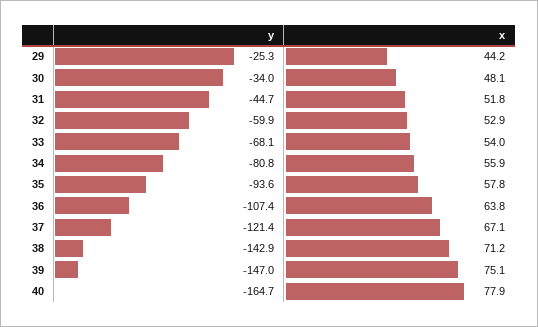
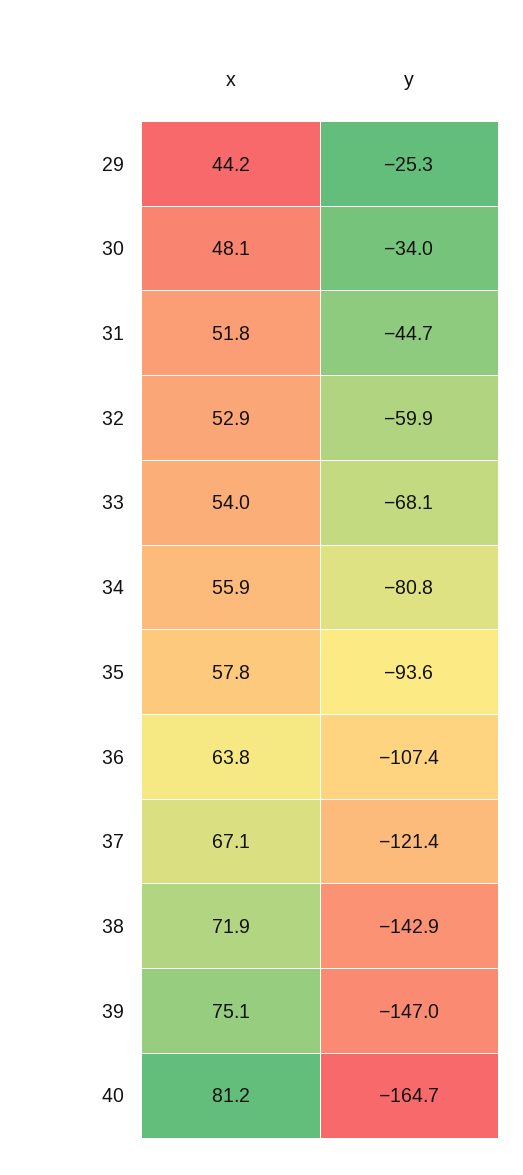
  {
    "y": {
      "29": -25.3,
      "30": -34,
      "31": -44.7,
      "32": -59.9,
      "33": -68.1,
      "34": -80.8,
      "35": -93.6,
      "36": -107.4,
      "37": -121.4,
      "38": -142.9,
      "39": -147,
      "40": -164.7
    },
    "x": {
      "29": 44.2,
      "30": 48.1,
      "31": 51.8,
      "32": 52.9,
      "33": 54,
      "34": 55.9,
      "35": 57.8,
      "36": 63.8,
      "37": 67.1,
-     "38": 71.2,
+     "38": 71.9,
      "39": 75.1,
-     "40": 77.9
+     "40": 81.2
    }
  }

